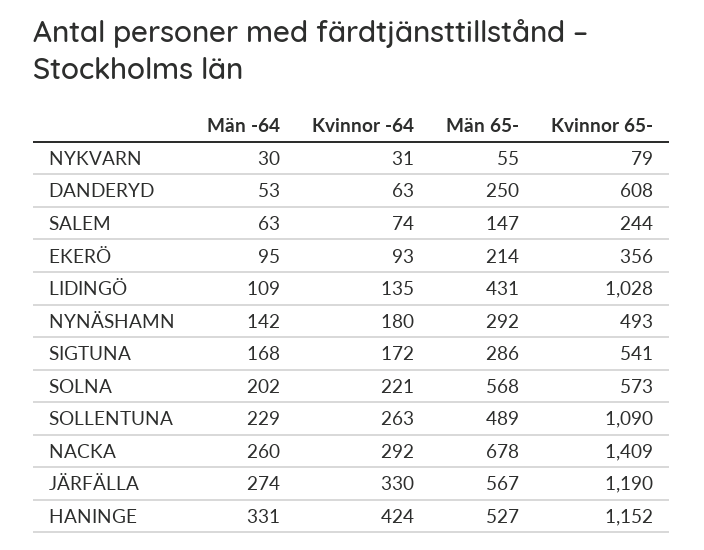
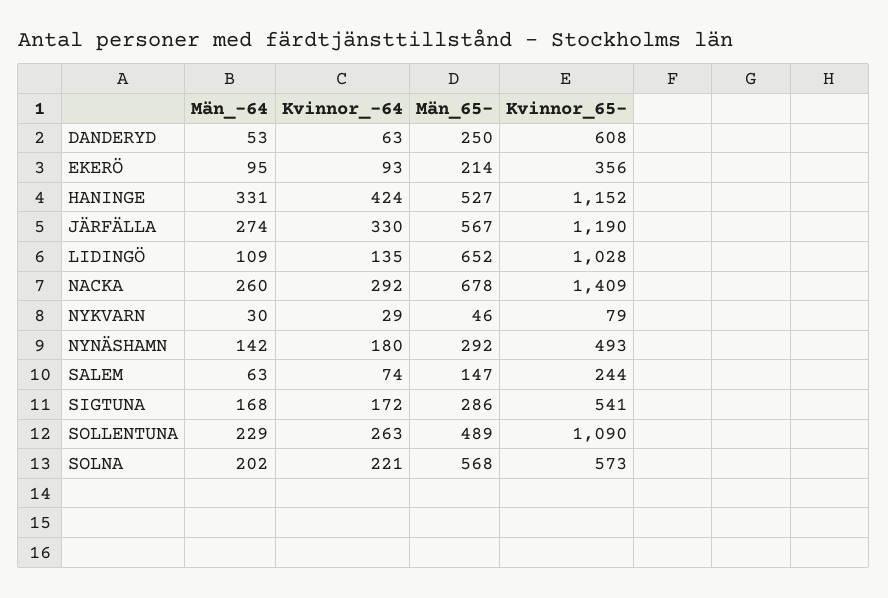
  {
    "Män -64": {
      "NYKVARN": 30,
      "DANDERYD": 53,
      "SALEM": 63,
      "EKERÖ": 95,
      "LIDINGÖ": 109,
      "NYNÄSHAMN": 142,
      "SIGTUNA": 168,
      "SOLNA": 202,
      "SOLLENTUNA": 229,
      "NACKA": 260,
      "JÄRFÄLLA": 274,
      "HANINGE": 331
    },
    "Kvinnor -64": {
-     "NYKVARN": 31,
+     "NYKVARN": 29,
      "DANDERYD": 63,
      "SALEM": 74,
      "EKERÖ": 93,
      "LIDINGÖ": 135,
      "NYNÄSHAMN": 180,
      "SIGTUNA": 172,
      "SOLNA": 221,
      "SOLLENTUNA": 263,
      "NACKA": 292,
      "JÄRFÄLLA": 330,
      "HANINGE": 424
    },
    "Män 65-": {
-     "NYKVARN": 55,
+     "NYKVARN": 46,
      "DANDERYD": 250,
      "SALEM": 147,
      "EKERÖ": 214,
-     "LIDINGÖ": 431,
+     "LIDINGÖ": 652,
      "NYNÄSHAMN": 292,
      "SIGTUNA": 286,
      "SOLNA": 568,
      "SOLLENTUNA": 489,
      "NACKA": 678,
      "JÄRFÄLLA": 567,
      "HANINGE": 527
    },
    "Kvinnor 65-": {
      "NYKVARN": 79,
      "DANDERYD": 608,
      "SALEM": 244,
      "EKERÖ": 356,
      "LIDINGÖ": 1028,
      "NYNÄSHAMN": 493,
      "SIGTUNA": 541,
      "SOLNA": 573,
      "SOLLENTUNA": 1090,
      "NACKA": 1409,
      "JÄRFÄLLA": 1190,
      "HANINGE": 1152
    }
  }

